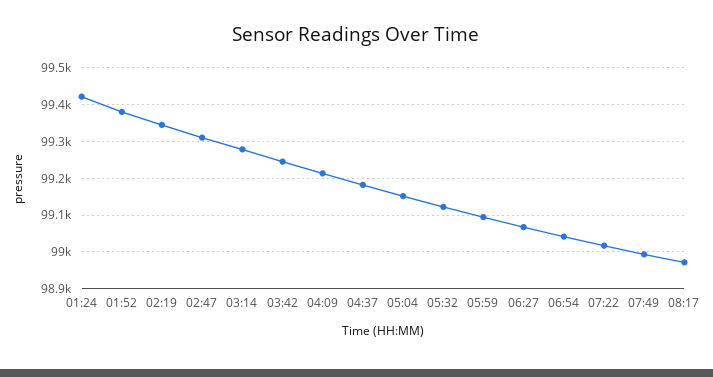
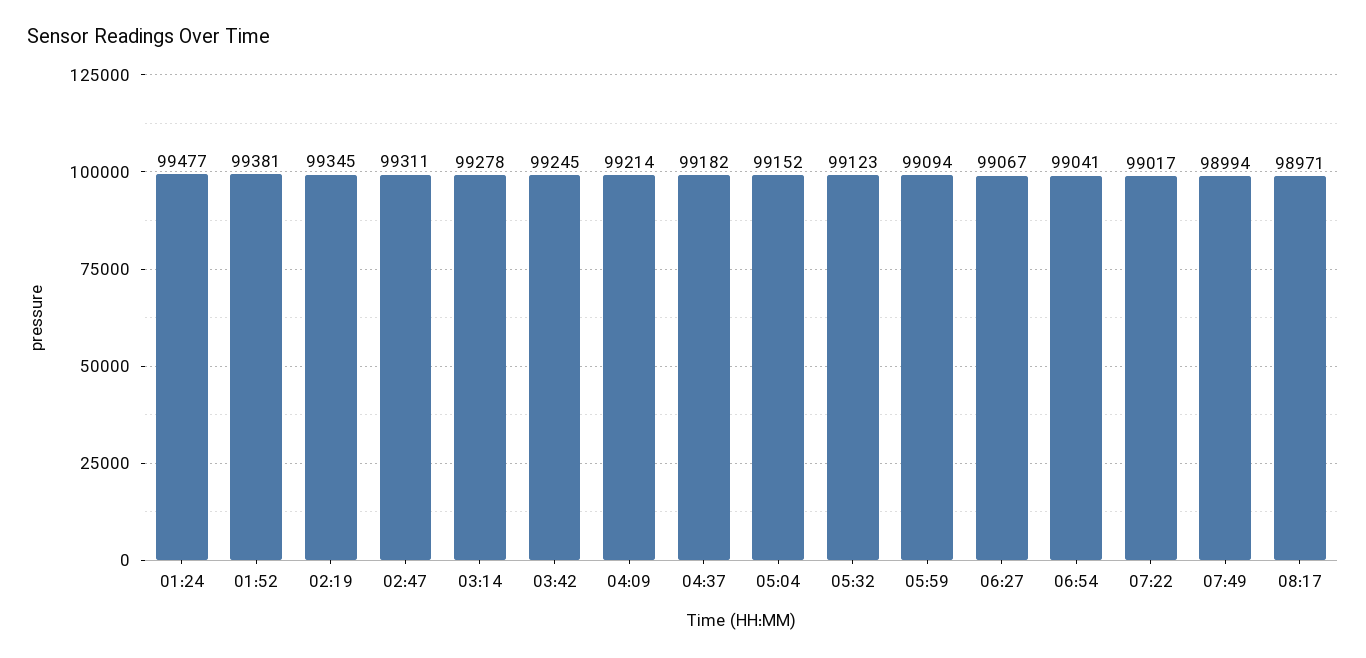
  {
-   "01:24": 99420,
+   "01:24": 99477,
    "01:52": 99381,
    "02:19": 99345,
    "02:47": 99311,
    "03:14": 99278,
    "03:42": 99245,
    "04:09": 99214,
    "04:37": 99182,
    "05:04": 99152,
    "05:32": 99123,
    "05:59": 99094,
    "06:27": 99067,
    "06:54": 99041,
    "07:22": 99017,
    "07:49": 98994,
    "08:17": 98971
  }

